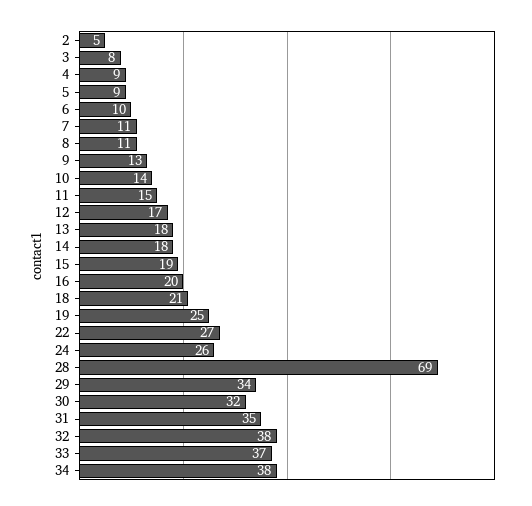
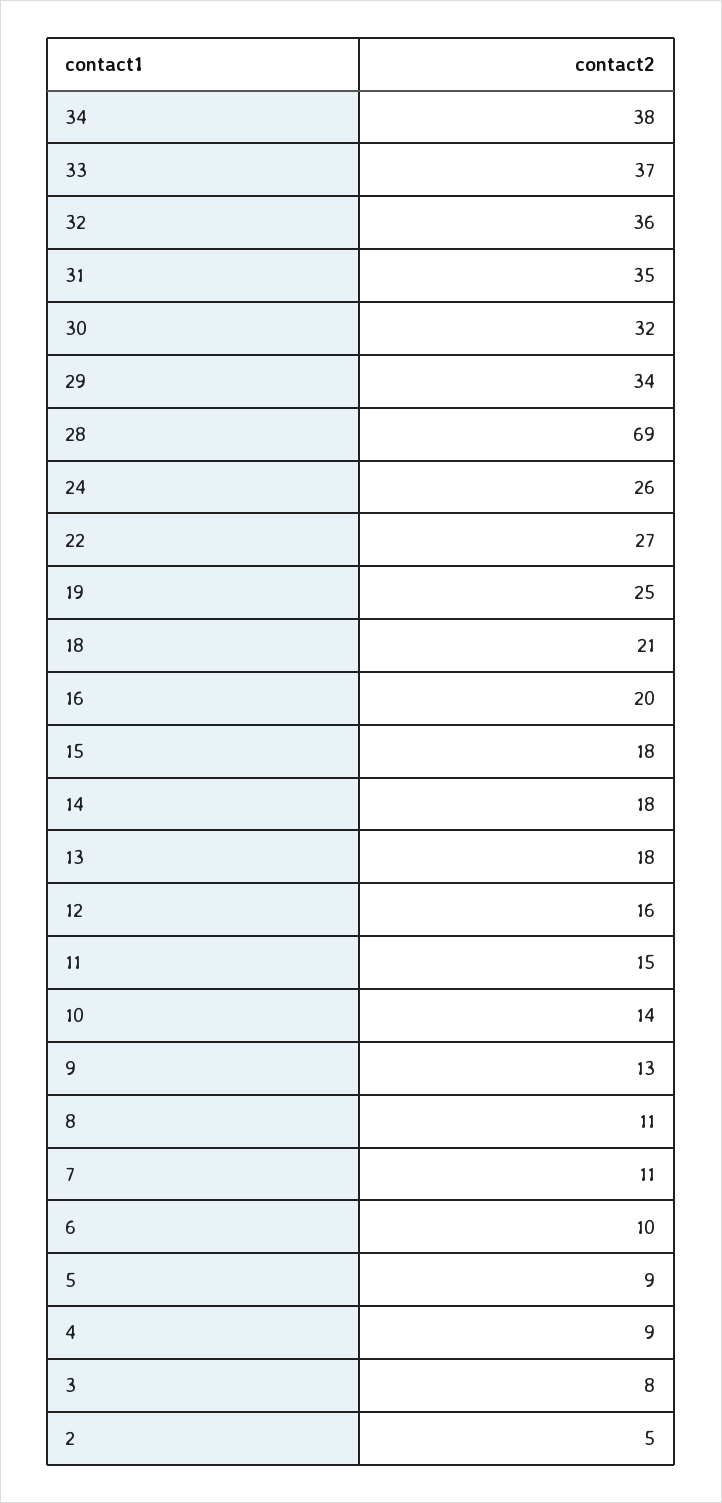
  {
    "2": 5,
    "3": 8,
    "4": 9,
    "5": 9,
    "6": 10,
    "7": 11,
    "8": 11,
    "9": 13,
    "10": 14,
    "11": 15,
-   "12": 17,
+   "12": 16,
    "13": 18,
    "14": 18,
-   "15": 19,
+   "15": 18,
    "16": 20,
    "18": 21,
    "19": 25,
    "22": 27,
    "24": 26,
    "28": 69,
    "29": 34,
    "30": 32,
    "31": 35,
-   "32": 38,
+   "32": 36,
    "33": 37,
    "34": 38
  }

